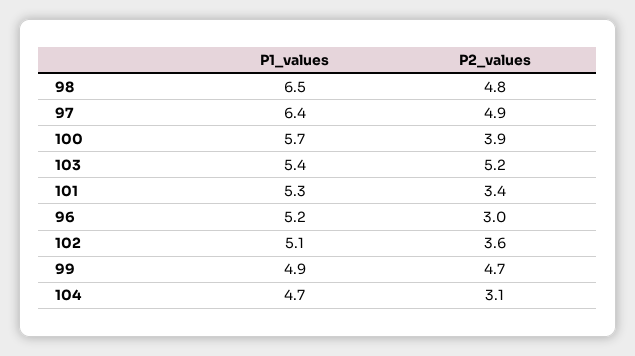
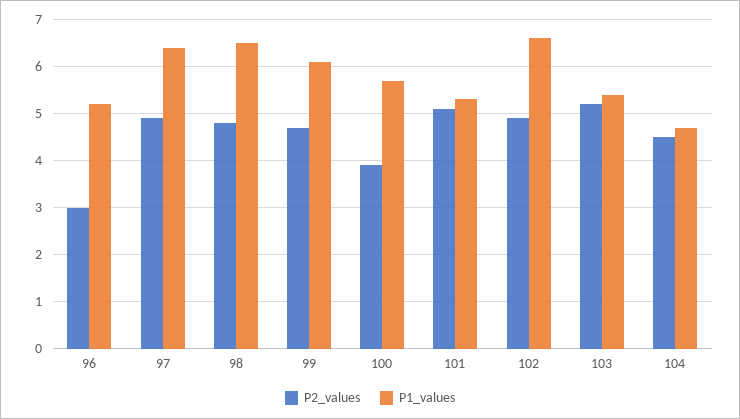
  {
    "P1_values": {
      "98": 6.5,
      "97": 6.4,
      "100": 5.7,
      "103": 5.4,
      "101": 5.3,
      "96": 5.2,
-     "102": 5.1,
+     "102": 6.5,
-     "99": 4.9,
+     "99": 6,
      "104": 4.7
    },
    "P2_values": {
      "98": 4.8,
      "97": 4.9,
      "100": 3.9,
      "103": 5.2,
-     "101": 3.4,
+     "101": 5,
      "96": 3,
-     "102": 3.6,
+     "102": 5,
      "99": 4.7,
-     "104": 3.1
+     "104": 4.5
    }
  }

